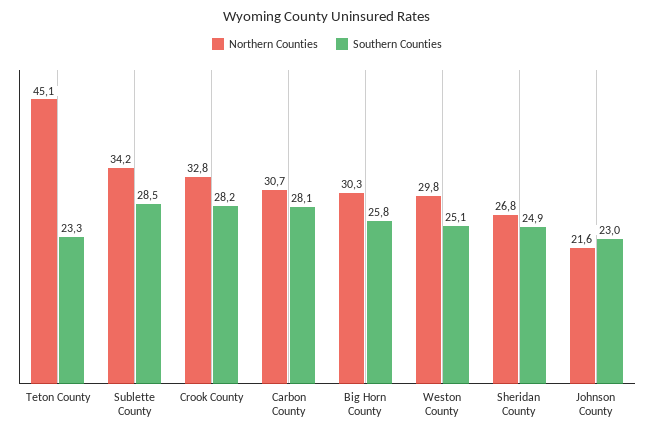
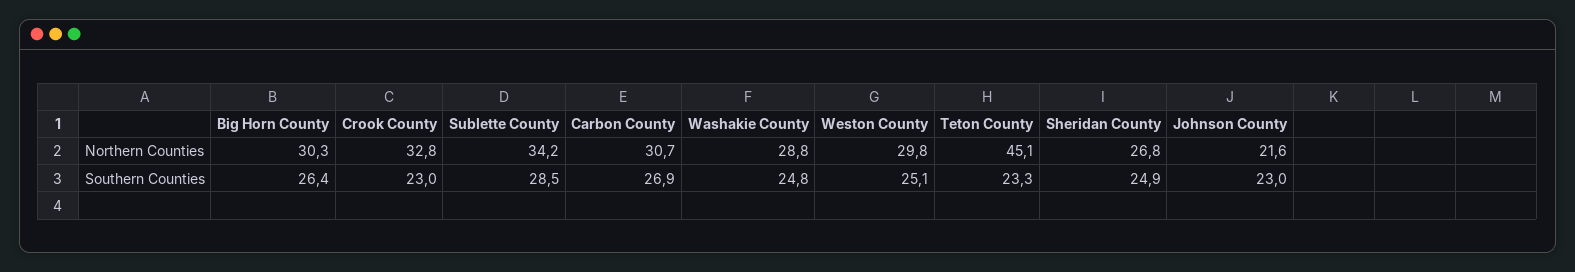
  {
    "Northern Counties": {
      "Teton County": 45.1,
      "Sublette County": 34.2,
      "Crook County": 32.8,
      "Carbon County": 30.7,
      "Big Horn County": 30.3,
      "Weston County": 29.8,
      "Sheridan County": 26.8,
-     "Johnson County": 21.6
+     "Johnson County": 21.6,
+     "Washakie County": 28.8
    },
    "Southern Counties": {
      "Teton County": 23.3,
      "Sublette County": 28.5,
-     "Crook County": 28.2,
+     "Crook County": 23,
-     "Carbon County": 28.1,
+     "Carbon County": 26.9,
-     "Big Horn County": 25.8,
+     "Big Horn County": 26.4,
      "Weston County": 25.1,
      "Sheridan County": 24.9,
-     "Johnson County": 23
+     "Johnson County": 23,
+     "Washakie County": 24.8
    }
  }

